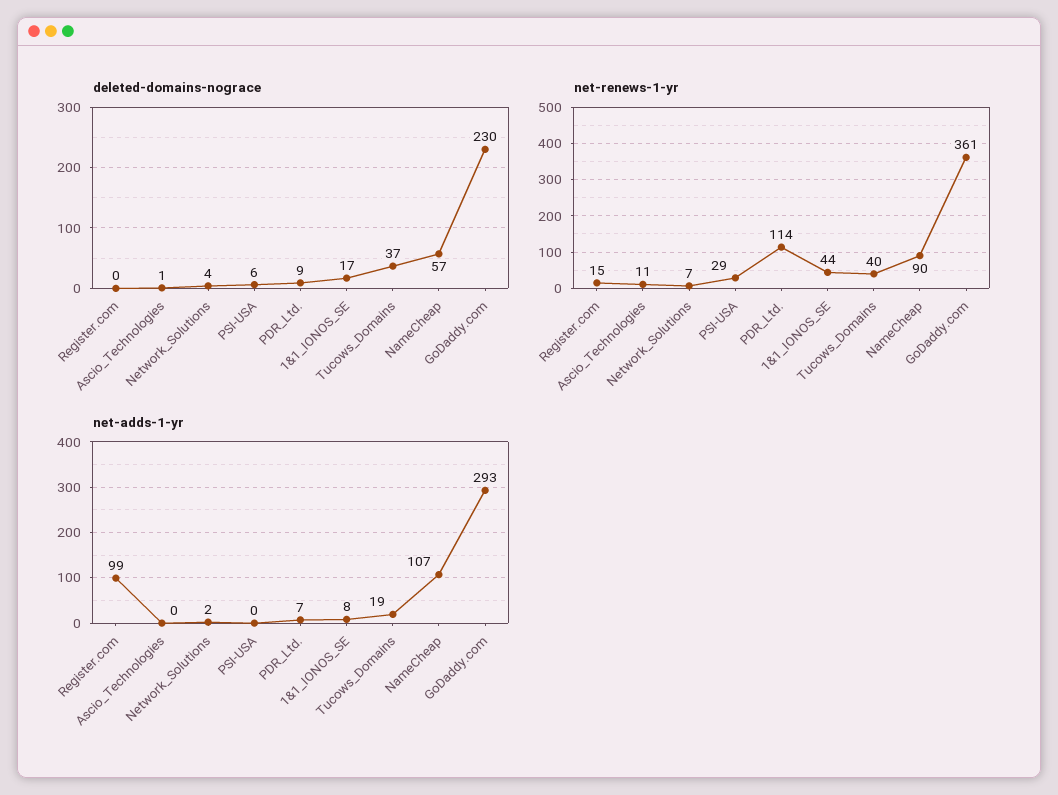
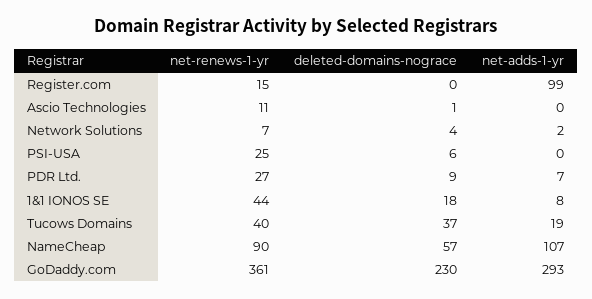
  {
    "deleted-domains-nograce": {
      "Register.com": 0,
      "Ascio_Technologies": 1,
      "Network_Solutions": 4,
      "PSI-USA": 6,
      "PDR_Ltd.": 9,
-     "1&1_IONOS_SE": 17,
+     "1&1_IONOS_SE": 18,
      "Tucows_Domains": 37,
      "NameCheap": 57,
      "GoDaddy.com": 230
    },
    "net-renews-1-yr": {
      "Register.com": 15,
      "Ascio_Technologies": 11,
      "Network_Solutions": 7,
-     "PSI-USA": 29,
+     "PSI-USA": 25,
-     "PDR_Ltd.": 114,
+     "PDR_Ltd.": 27,
      "1&1_IONOS_SE": 44,
      "Tucows_Domains": 40,
      "NameCheap": 90,
      "GoDaddy.com": 361
    },
    "net-adds-1-yr": {
      "Register.com": 99,
      "Ascio_Technologies": 0,
      "Network_Solutions": 2,
      "PSI-USA": 0,
      "PDR_Ltd.": 7,
      "1&1_IONOS_SE": 8,
      "Tucows_Domains": 19,
      "NameCheap": 107,
      "GoDaddy.com": 293
    }
  }

